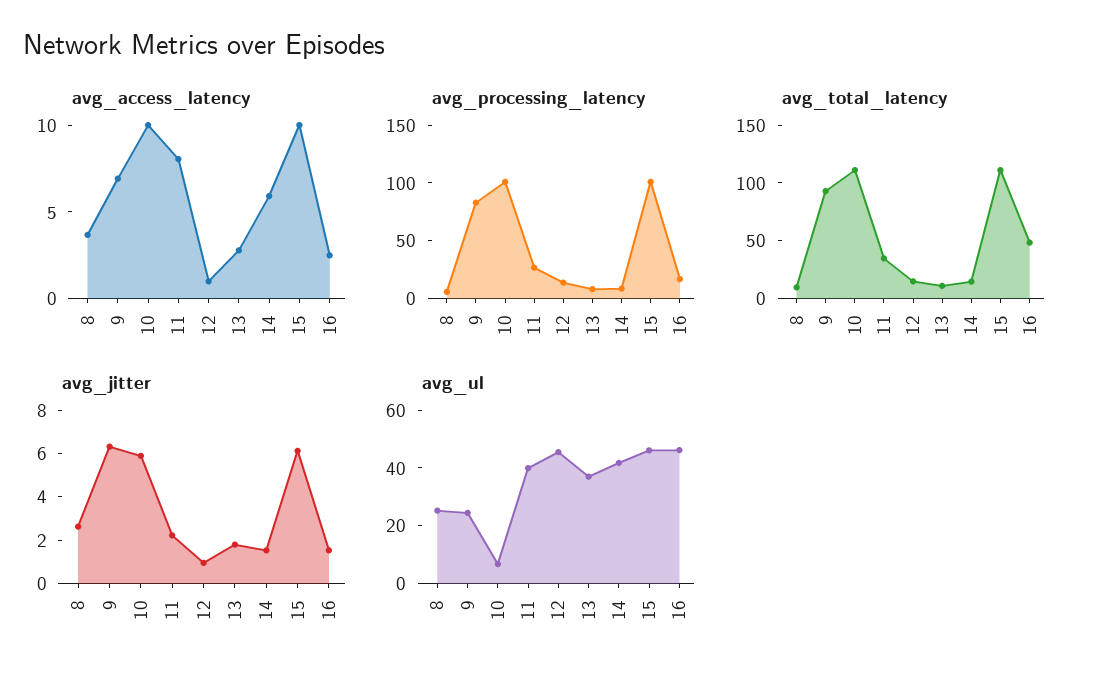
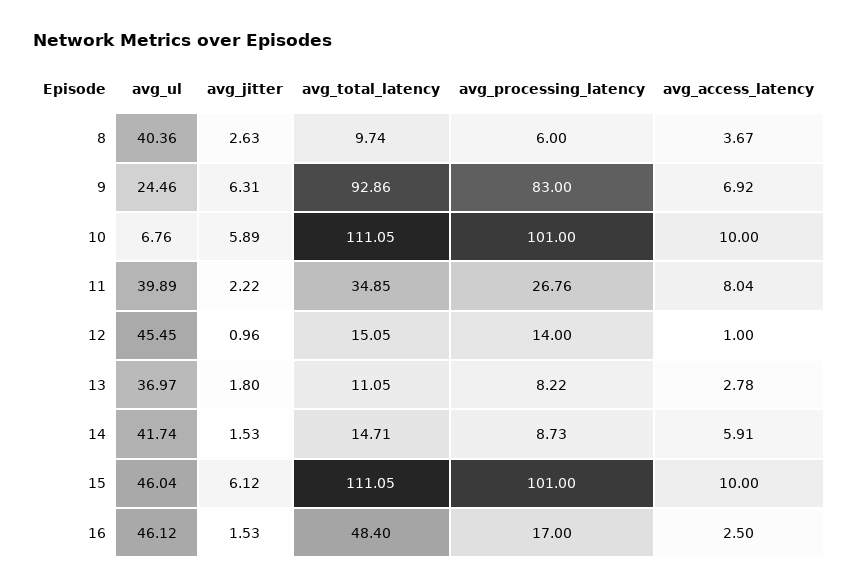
  {
    "avg_access_latency": {
      "8": 3.67,
      "9": 6.92,
      "10": 10,
      "11": 8.04,
      "12": 1,
      "13": 2.78,
      "14": 5.91,
      "15": 10,
      "16": 2.5
    },
    "avg_processing_latency": {
      "8": 6,
      "9": 83,
      "10": 101,
      "11": 26.76,
      "12": 14,
      "13": 8.22,
      "14": 8.73,
      "15": 101,
      "16": 17
    },
    "avg_total_latency": {
      "8": 9.74,
      "9": 92.86,
      "10": 111.05,
      "11": 34.85,
      "12": 15.05,
      "13": 11.05,
      "14": 14.71,
      "15": 111.05,
      "16": 48.4
    },
    "avg_jitter": {
      "8": 2.63,
      "9": 6.31,
      "10": 5.89,
      "11": 2.22,
      "12": 0.96,
      "13": 1.8,
      "14": 1.53,
      "15": 6.12,
      "16": 1.53
    },
    "avg_ul": {
-     "8": 25,
+     "8": 40.36,
      "9": 24.46,
      "10": 6.76,
      "11": 39.89,
      "12": 45.45,
      "13": 36.97,
      "14": 41.74,
      "15": 46.04,
      "16": 46.12
    }
  }

